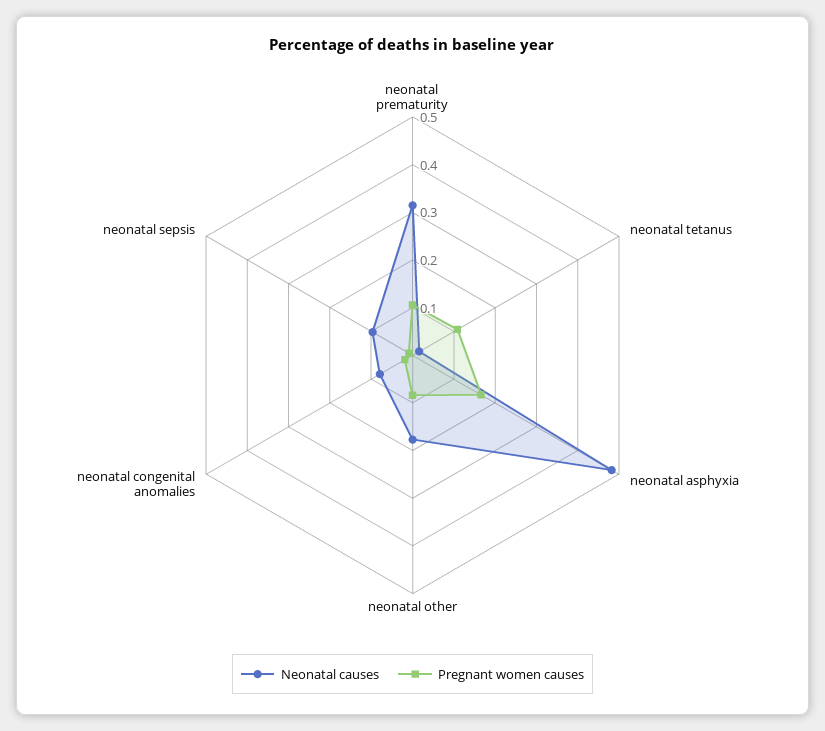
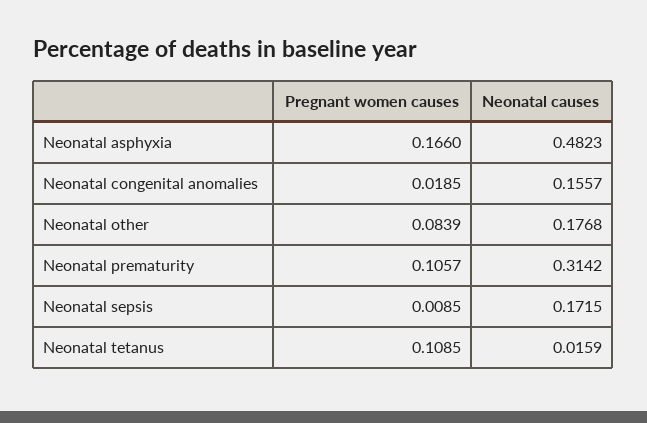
  {
    "Neonatal causes": {
      "neonatal prematurity": 0.3142,
      "neonatal tetanus": 0.0159,
      "neonatal asphyxia": 0.4823,
      "neonatal other": 0.1768,
-     "neonatal congenital anomalies": 0.08,
+     "neonatal congenital anomalies": 0.1557,
-     "neonatal sepsis": 0.1
+     "neonatal sepsis": 0.1715
    },
    "Pregnant women causes": {
      "neonatal prematurity": 0.1057,
      "neonatal tetanus": 0.1085,
      "neonatal asphyxia": 0.166,
      "neonatal other": 0.0839,
      "neonatal congenital anomalies": 0.0185,
      "neonatal sepsis": 0.0085
    }
  }

